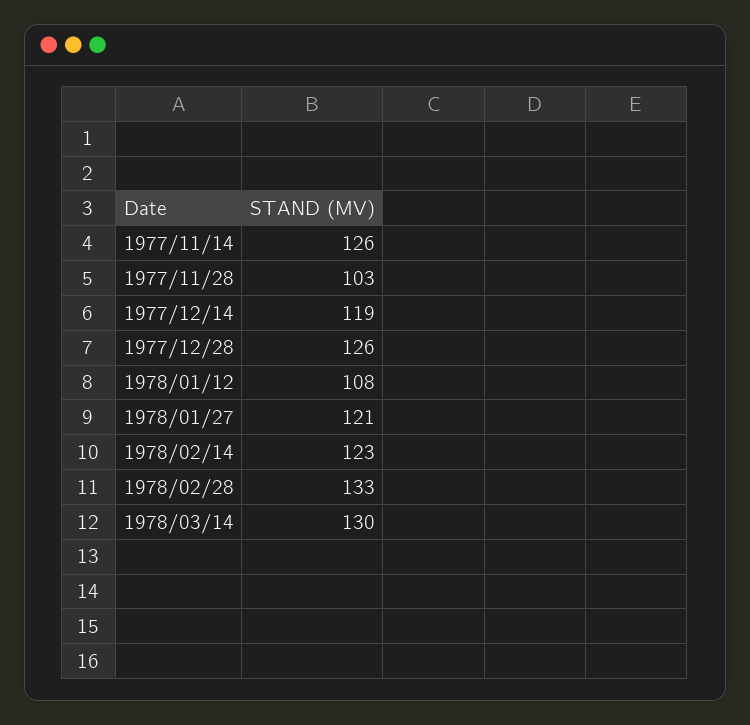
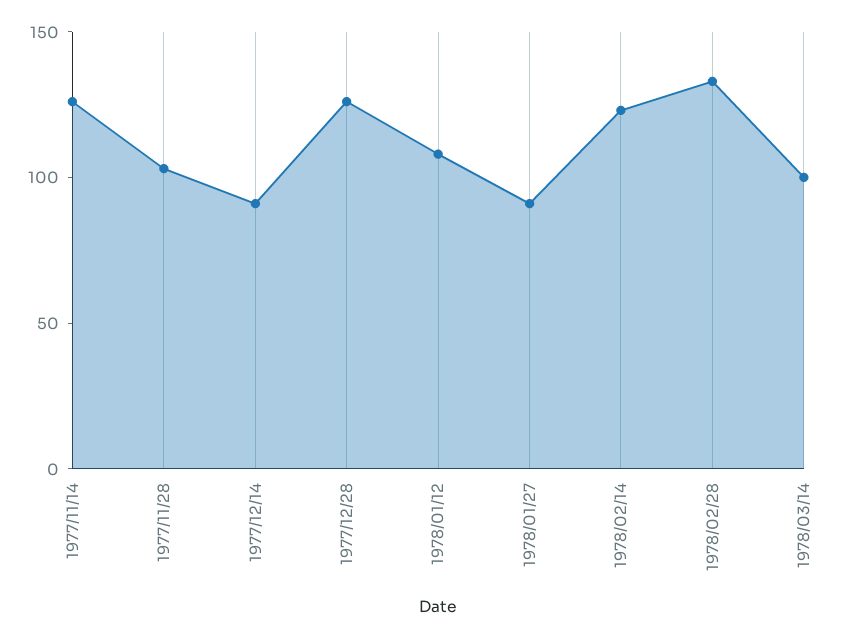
  {
    "1977/11/14": 126,
    "1977/11/28": 103,
-   "1977/12/14": 119,
+   "1977/12/14": 90,
    "1977/12/28": 126,
    "1978/01/12": 108,
-   "1978/01/27": 121,
+   "1978/01/27": 90,
    "1978/02/14": 123,
    "1978/02/28": 133,
-   "1978/03/14": 130
+   "1978/03/14": 100
  }

